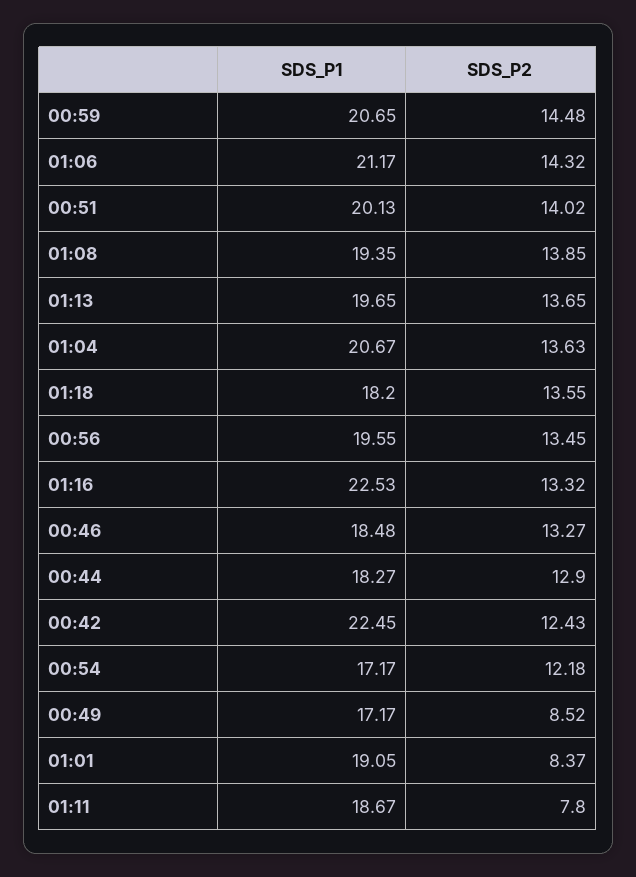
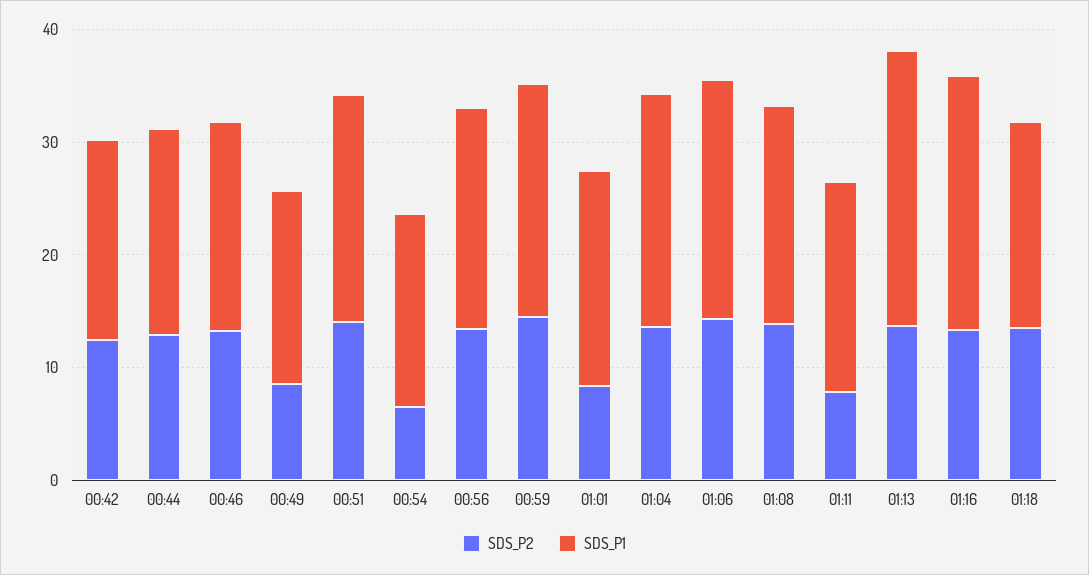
  {
    "SDS_P1": {
      "00:59": 20.65,
      "01:06": 21.17,
      "00:51": 20.13,
      "01:08": 19.35,
-     "01:13": 19.65,
+     "01:13": 24,
      "01:04": 20.67,
      "01:18": 18.2,
      "00:56": 19.55,
      "01:16": 22.53,
      "00:46": 18.48,
      "00:44": 18.27,
-     "00:42": 22.45,
+     "00:42": 18,
      "00:54": 17.17,
      "00:49": 17.17,
      "01:01": 19.05,
      "01:11": 18.67
    },
    "SDS_P2": {
      "00:59": 14.48,
      "01:06": 14.32,
      "00:51": 14.02,
      "01:08": 13.85,
      "01:13": 13.65,
      "01:04": 13.63,
      "01:18": 13.55,
      "00:56": 13.45,
      "01:16": 13.32,
      "00:46": 13.27,
      "00:44": 12.9,
      "00:42": 12.43,
-     "00:54": 12.18,
+     "00:54": 6,
      "00:49": 8.52,
      "01:01": 8.37,
      "01:11": 7.8
    }
  }

